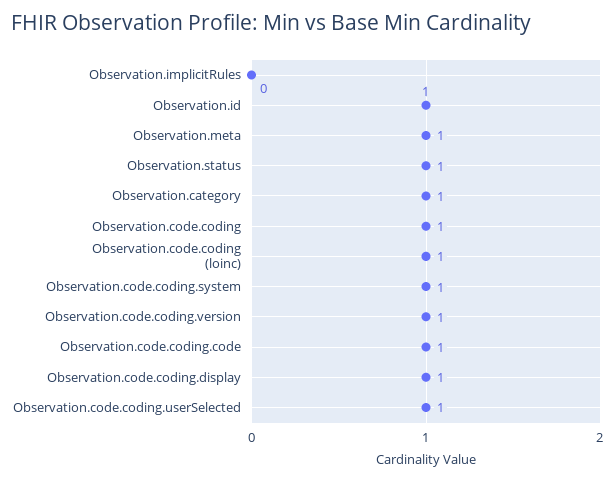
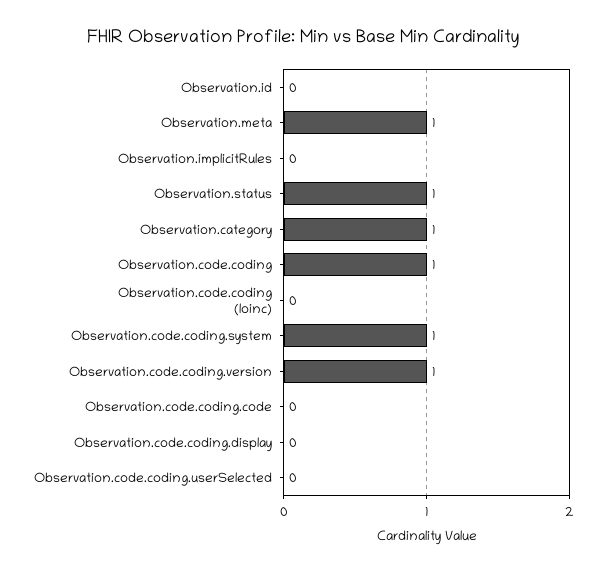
  {
    "Observation.implicitRules": 0,
-   "Observation.id": 1,
+   "Observation.id": 0,
    "Observation.meta": 1,
    "Observation.status": 1,
    "Observation.category": 1,
    "Observation.code.coding": 1,
-   "Observation.code.coding (loinc)": 1,
+   "Observation.code.coding (loinc)": 0,
    "Observation.code.coding.system": 1,
    "Observation.code.coding.version": 1,
-   "Observation.code.coding.code": 1,
+   "Observation.code.coding.code": 0,
-   "Observation.code.coding.display": 1,
+   "Observation.code.coding.display": 0,
-   "Observation.code.coding.userSelected": 1
+   "Observation.code.coding.userSelected": 0
  }

